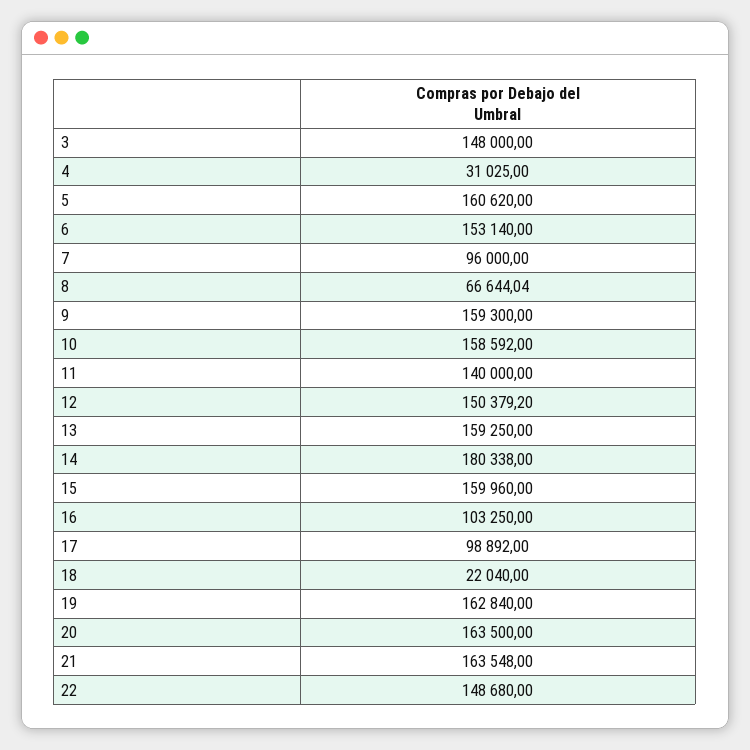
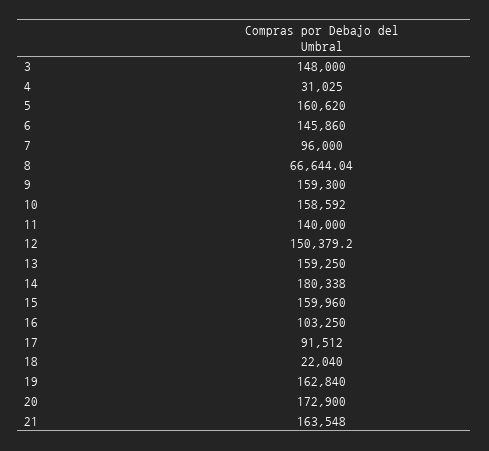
  {
    "3": 148000,
    "4": 31025,
    "5": 160620,
-   "6": 153140,
+   "6": 145860,
    "7": 96000,
    "8": 66644.04,
    "9": 159300,
    "10": 158592,
    "11": 140000,
    "12": 150379.2,
    "13": 159250,
    "14": 180338,
    "15": 159960,
    "16": 103250,
-   "17": 98892,
+   "17": 91512,
    "18": 22040,
    "19": 162840,
-   "20": 163500,
+   "20": 172900,
-   "21": 163548,
+   "21": 163548
-   "22": 148680
  }

